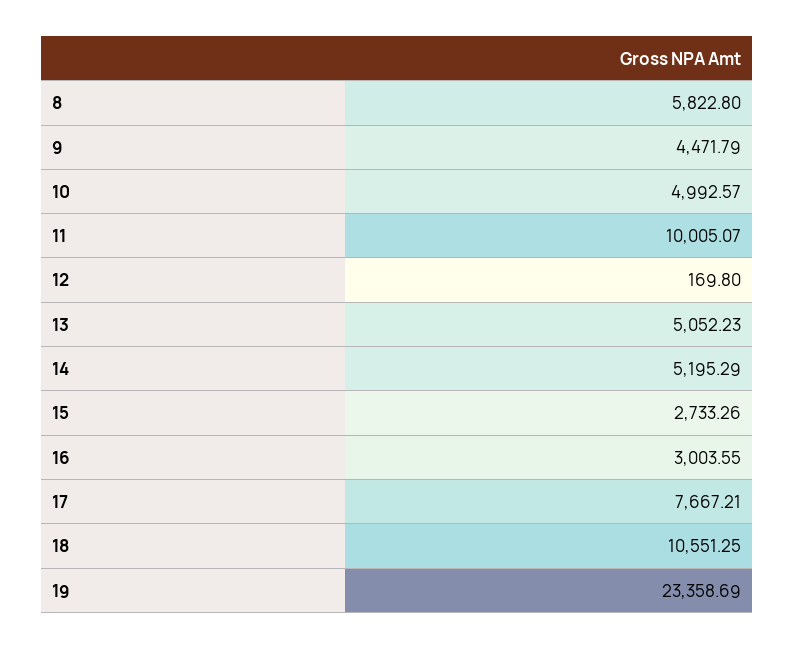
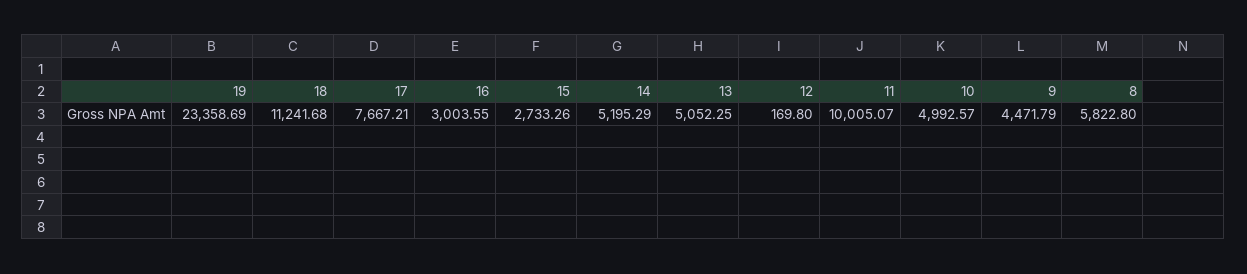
  {
    "8": 5822.8,
    "9": 4471.79,
    "10": 4992.57,
    "11": 10005.07,
    "12": 169.8,
-   "13": 5052.23,
+   "13": 5052.25,
    "14": 5195.29,
    "15": 2733.26,
    "16": 3003.55,
    "17": 7667.21,
-   "18": 10551.25,
+   "18": 11241.68,
    "19": 23358.69
  }

